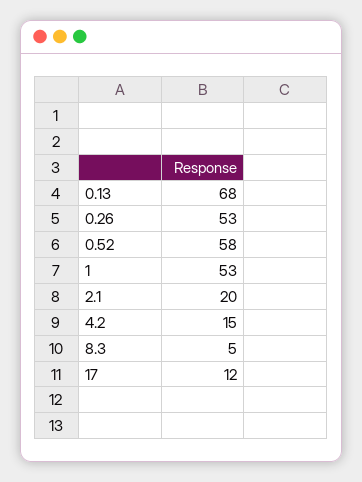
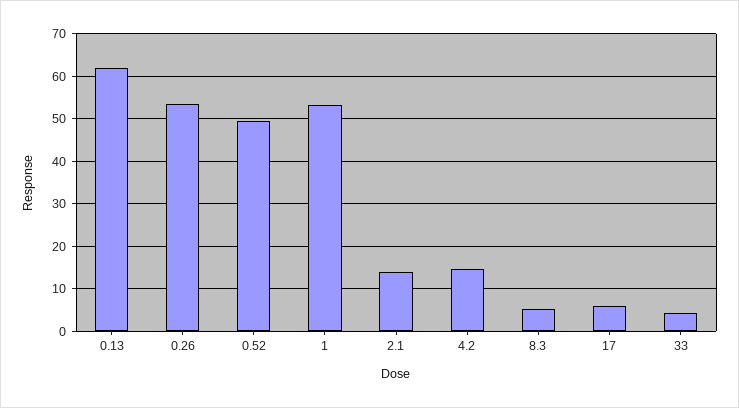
  {
-   "0.13": 68,
+   "0.13": 62,
    "0.26": 53,
-   "0.52": 58,
+   "0.52": 50,
    "1": 53,
-   "2.1": 20,
+   "2.1": 14,
    "4.2": 15,
    "8.3": 5,
-   "17": 12
+   "17": 6,
+   "33": 4
  }

